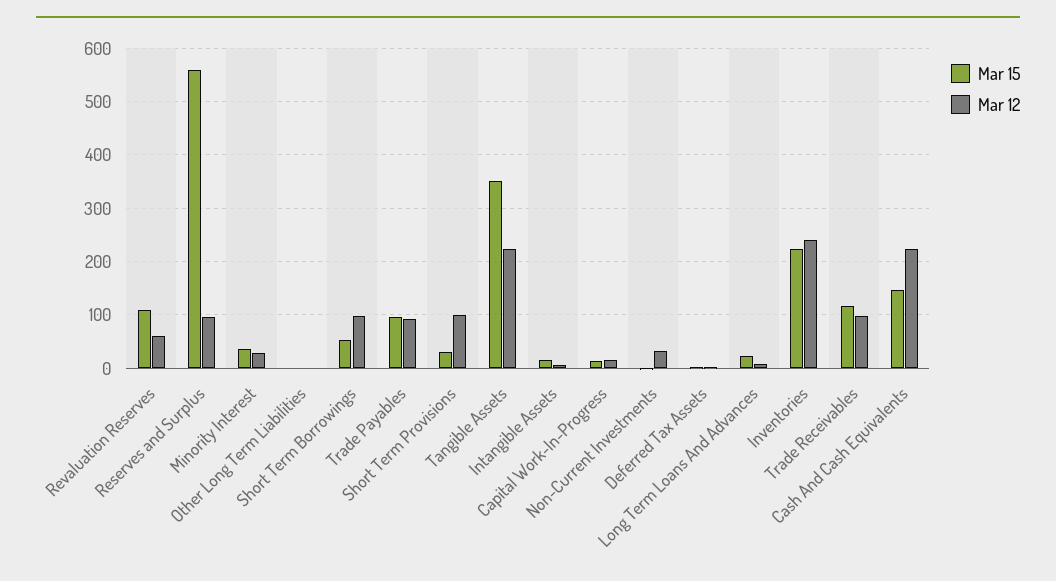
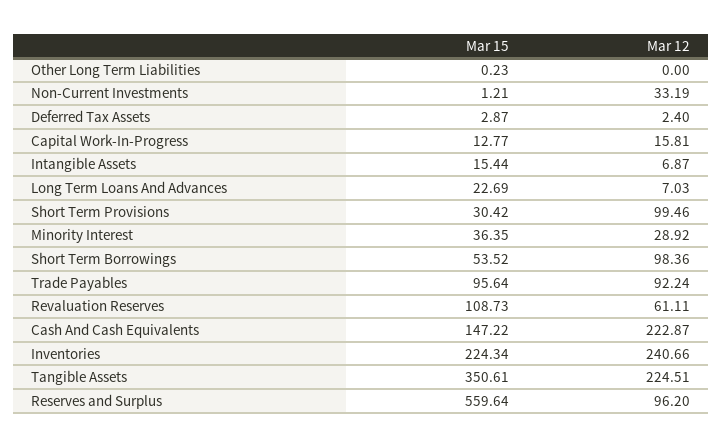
  {
    "Mar 15": {
      "Revaluation Reserves": 108.73,
      "Reserves and Surplus": 559.64,
      "Minority Interest": 36.35,
      "Other Long Term Liabilities": 0.23,
      "Short Term Borrowings": 53.52,
      "Trade Payables": 95.64,
      "Short Term Provisions": 30.42,
      "Tangible Assets": 350.61,
      "Intangible Assets": 15.44,
      "Capital Work-In-Progress": 12.77,
      "Non-Current Investments": 1.21,
      "Deferred Tax Assets": 2.87,
      "Long Term Loans And Advances": 22.69,
      "Inventories": 224.34,
-     "Trade Receivables": 120,
      "Cash And Cash Equivalents": 147.22
    },
    "Mar 12": {
      "Revaluation Reserves": 61.11,
      "Reserves and Surplus": 96.2,
      "Minority Interest": 28.92,
      "Other Long Term Liabilities": 0,
      "Short Term Borrowings": 98.36,
      "Trade Payables": 92.24,
      "Short Term Provisions": 99.46,
      "Tangible Assets": 224.51,
      "Intangible Assets": 6.87,
      "Capital Work-In-Progress": 15.81,
      "Non-Current Investments": 33.19,
      "Deferred Tax Assets": 2.4,
      "Long Term Loans And Advances": 7.03,
      "Inventories": 240.66,
-     "Trade Receivables": 100,
      "Cash And Cash Equivalents": 222.87
    }
  }

